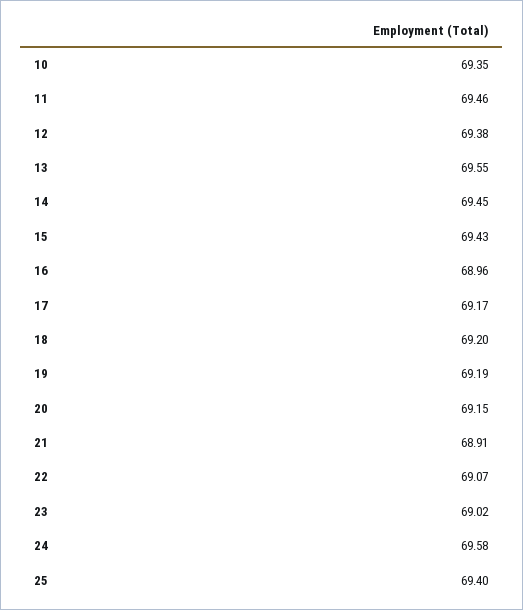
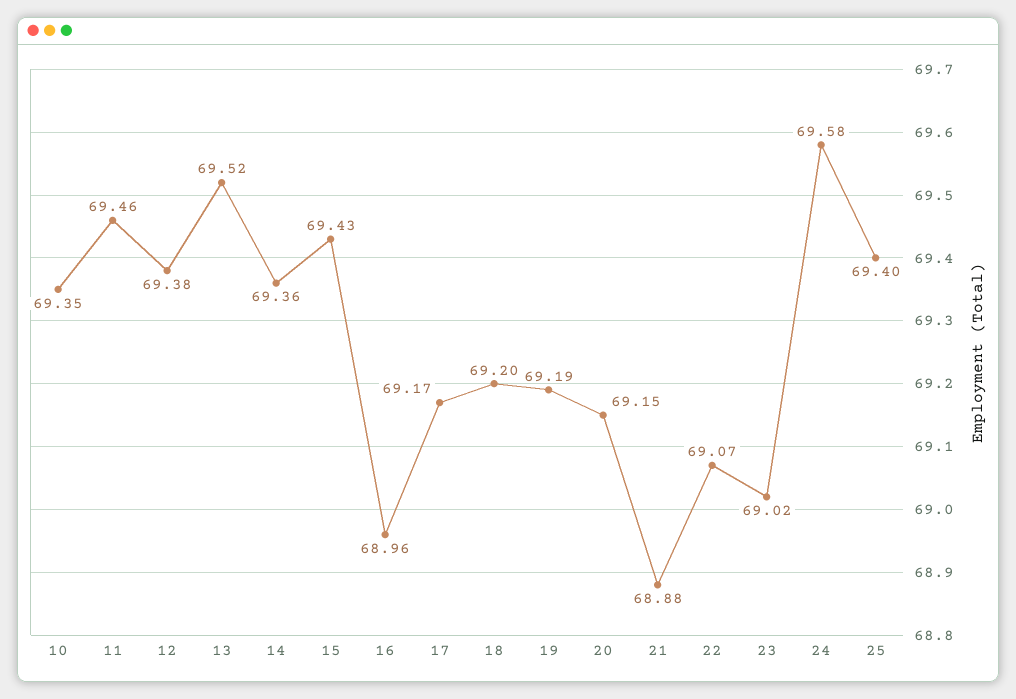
  {
    "10": 69.35,
    "11": 69.46,
    "12": 69.38,
-   "13": 69.55,
+   "13": 69.52,
-   "14": 69.45,
+   "14": 69.36,
    "15": 69.43,
    "16": 68.96,
    "17": 69.17,
    "18": 69.2,
    "19": 69.19,
    "20": 69.15,
-   "21": 68.91,
+   "21": 68.88,
    "22": 69.07,
    "23": 69.02,
    "24": 69.58,
    "25": 69.4
  }

